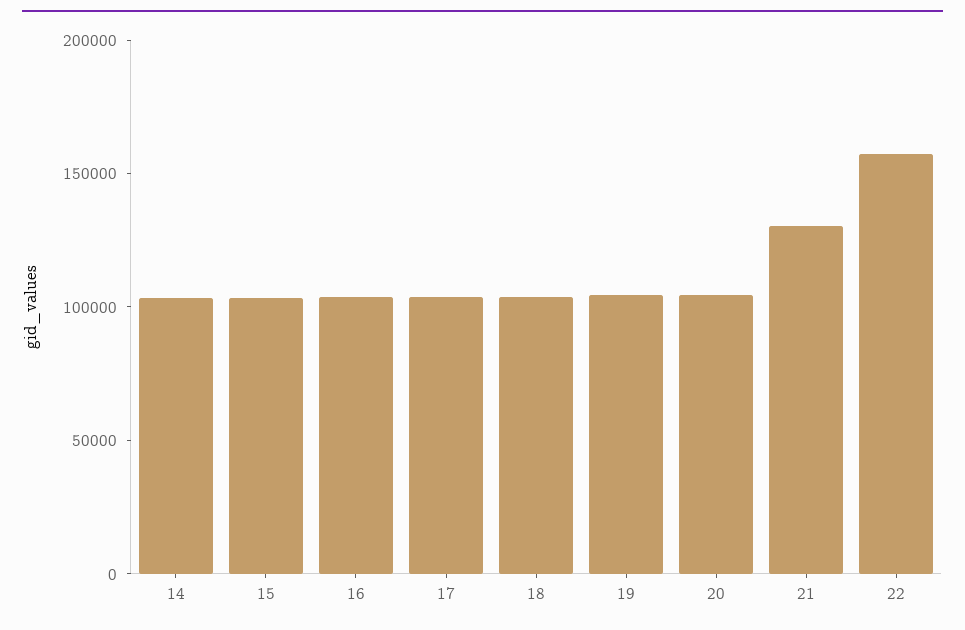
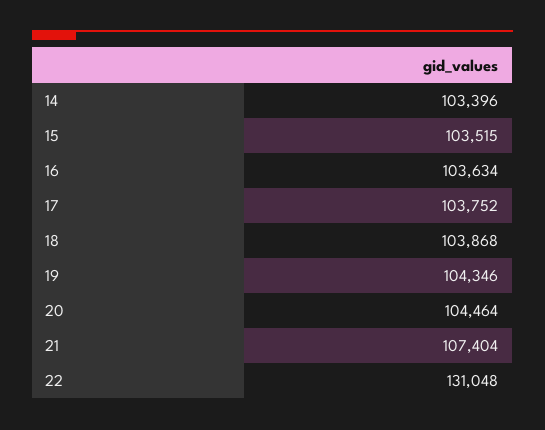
  {
    "14": 103396,
    "15": 103515,
    "16": 103634,
    "17": 103752,
    "18": 103868,
    "19": 104346,
    "20": 104464,
-   "21": 130000,
+   "21": 107404,
-   "22": 160000
+   "22": 131048
  }

